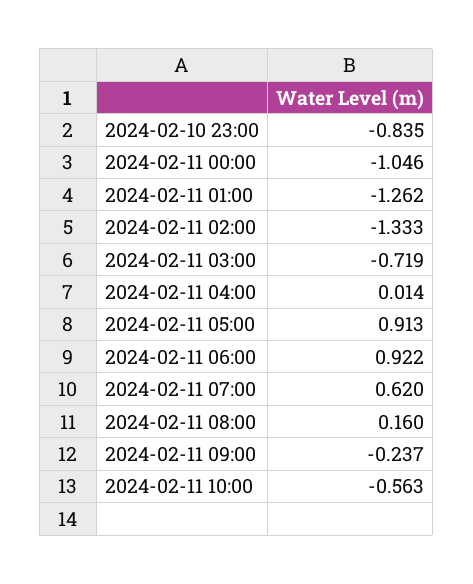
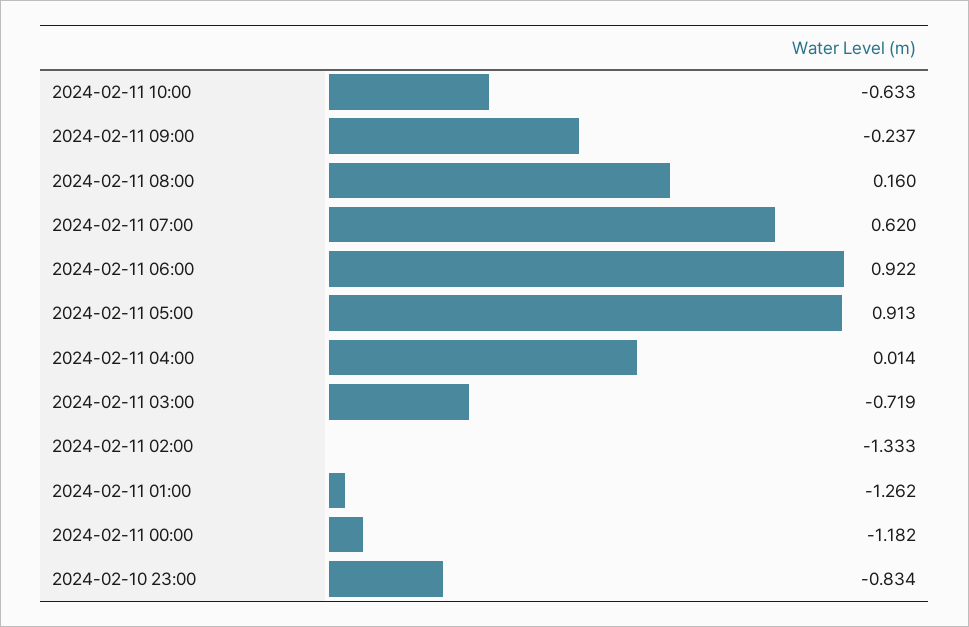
  {
-   "2024-02-10 23:00": -0.835,
+   "2024-02-10 23:00": -0.834,
-   "2024-02-11 00:00": -1.046,
+   "2024-02-11 00:00": -1.182,
    "2024-02-11 01:00": -1.262,
    "2024-02-11 02:00": -1.333,
    "2024-02-11 03:00": -0.719,
    "2024-02-11 04:00": 0.014,
    "2024-02-11 05:00": 0.913,
    "2024-02-11 06:00": 0.922,
    "2024-02-11 07:00": 0.62,
    "2024-02-11 08:00": 0.16,
    "2024-02-11 09:00": -0.237,
-   "2024-02-11 10:00": -0.563
+   "2024-02-11 10:00": -0.633
  }

